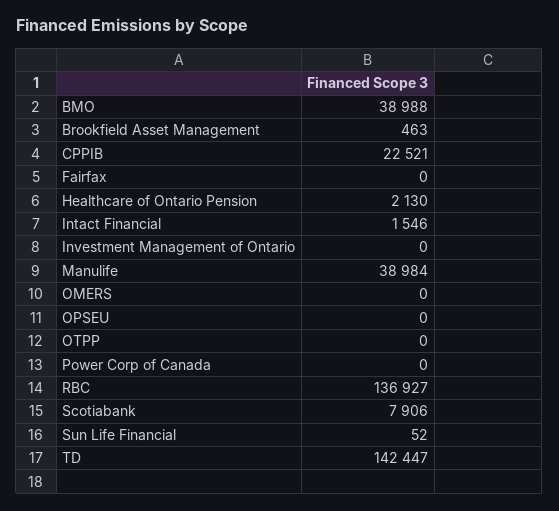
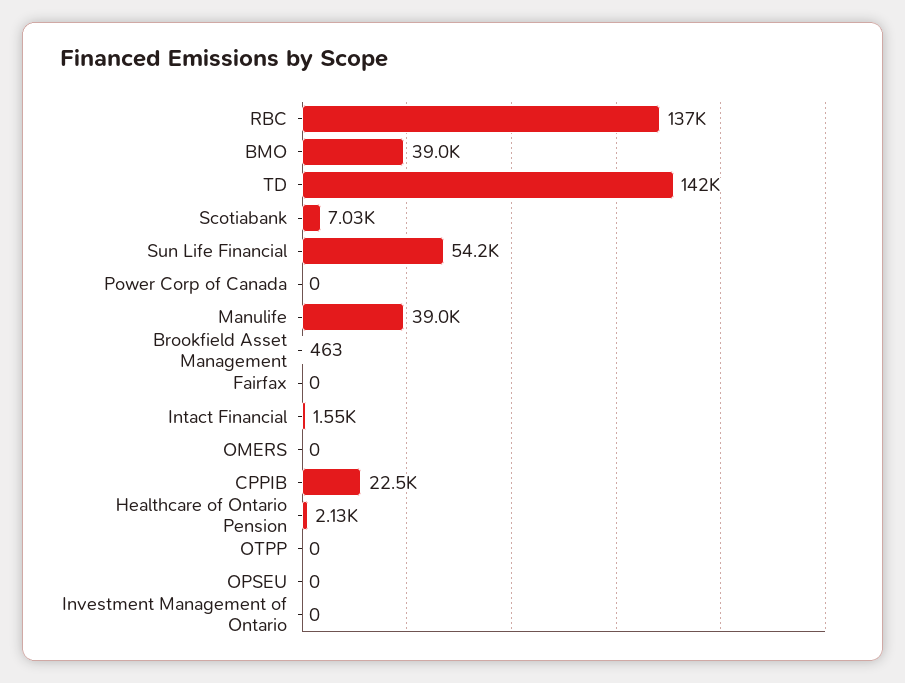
  {
    "BMO": 38988,
    "Brookfield Asset Management": 463,
    "CPPIB": 22521,
    "Fairfax": 0,
    "Healthcare of Ontario Pension": 2130,
    "Intact Financial": 1546,
    "Investment Management of Ontario": 0,
    "Manulife": 38984,
    "OMERS": 0,
    "OPSEU": 0,
    "OTPP": 0,
    "Power Corp of Canada": 0,
    "RBC": 136927,
-   "Scotiabank": 7906,
+   "Scotiabank": 7030,
-   "Sun Life Financial": 52,
+   "Sun Life Financial": 54200,
    "TD": 142447
  }

